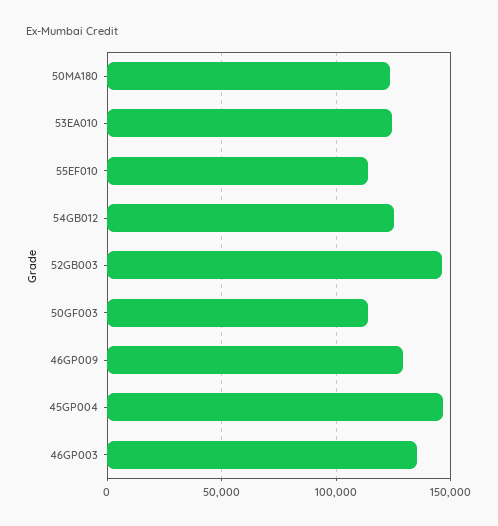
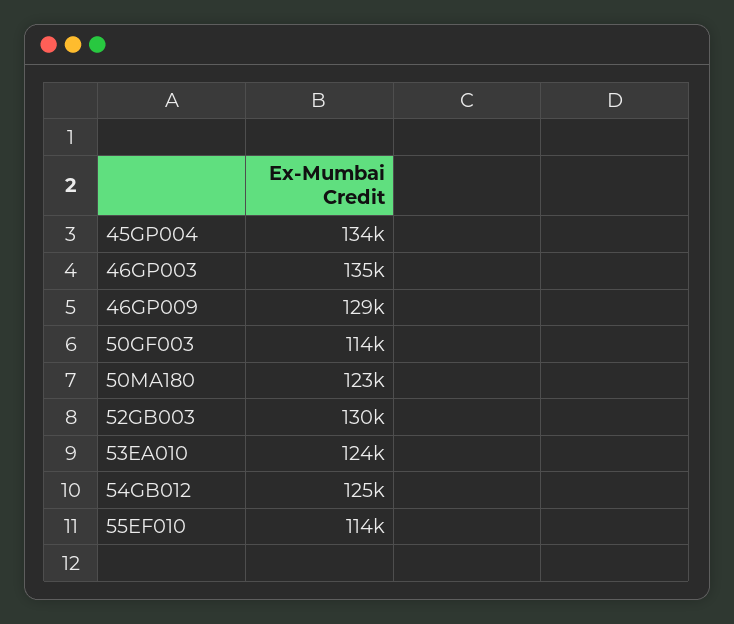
  {
    "50MA180": 123000,
    "53EA010": 124000,
    "55EF010": 114000,
    "54GB012": 125000,
-   "52GB003": 145000,
+   "52GB003": 130000,
    "50GF003": 114000,
    "46GP009": 129000,
-   "45GP004": 145000,
+   "45GP004": 134000,
    "46GP003": 135000
  }

